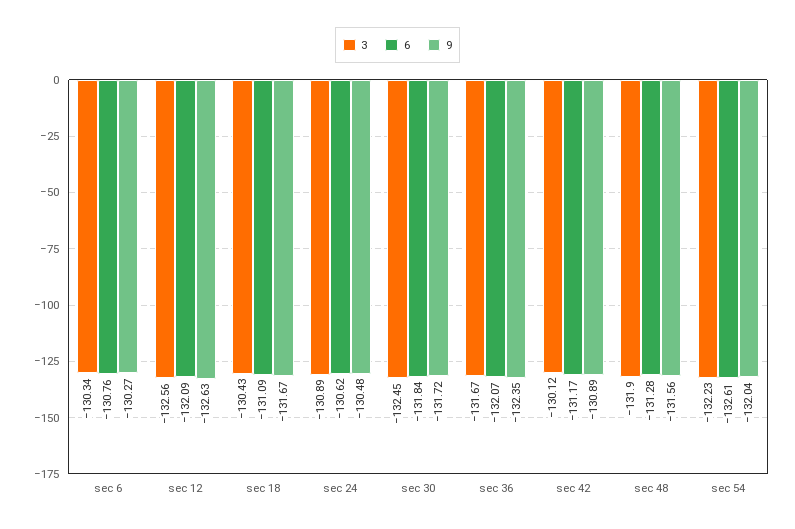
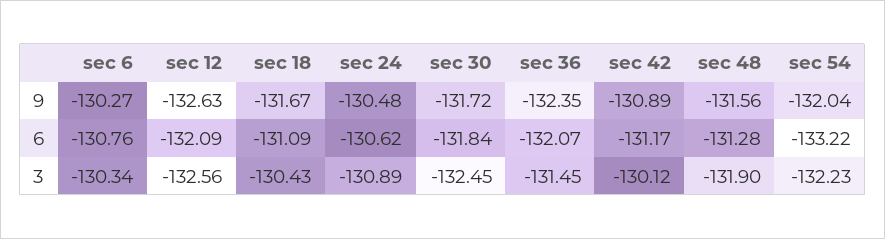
  {
    "3": {
      "sec 6": -130.34,
      "sec 12": -132.56,
      "sec 18": -130.43,
      "sec 24": -130.89,
      "sec 30": -132.45,
-     "sec 36": -131.67,
+     "sec 36": -131.45,
      "sec 42": -130.12,
      "sec 48": -131.9,
      "sec 54": -132.23
    },
    "6": {
      "sec 6": -130.76,
      "sec 12": -132.09,
      "sec 18": -131.09,
      "sec 24": -130.62,
      "sec 30": -131.84,
      "sec 36": -132.07,
      "sec 42": -131.17,
      "sec 48": -131.28,
-     "sec 54": -132.61
+     "sec 54": -133.22
    },
    "9": {
      "sec 6": -130.27,
      "sec 12": -132.63,
      "sec 18": -131.67,
      "sec 24": -130.48,
      "sec 30": -131.72,
      "sec 36": -132.35,
      "sec 42": -130.89,
      "sec 48": -131.56,
      "sec 54": -132.04
    }
  }

